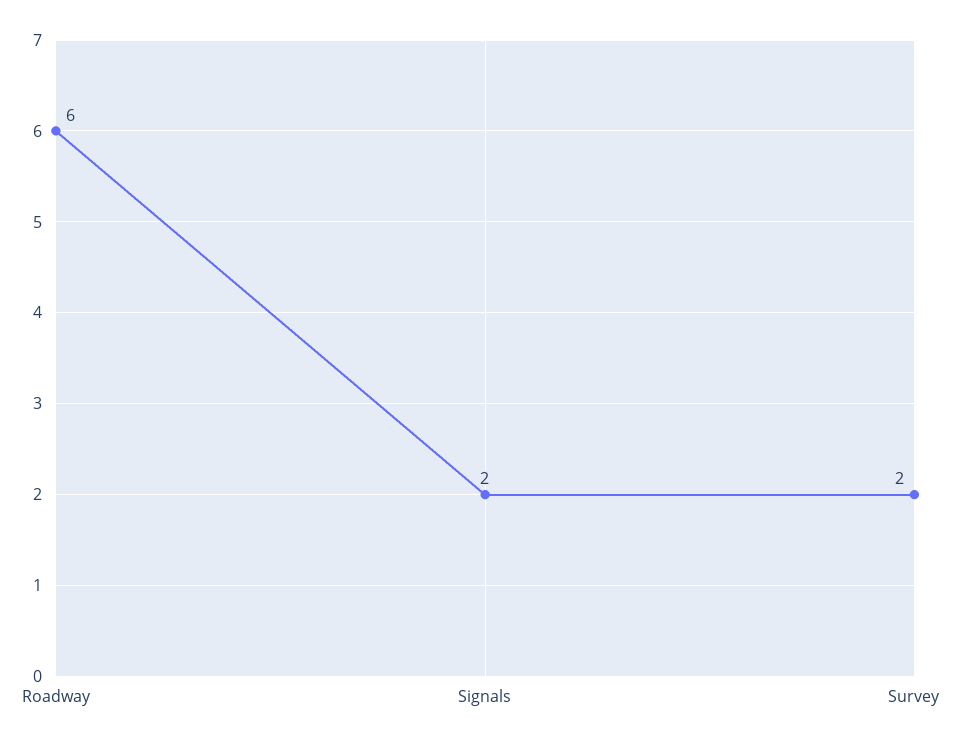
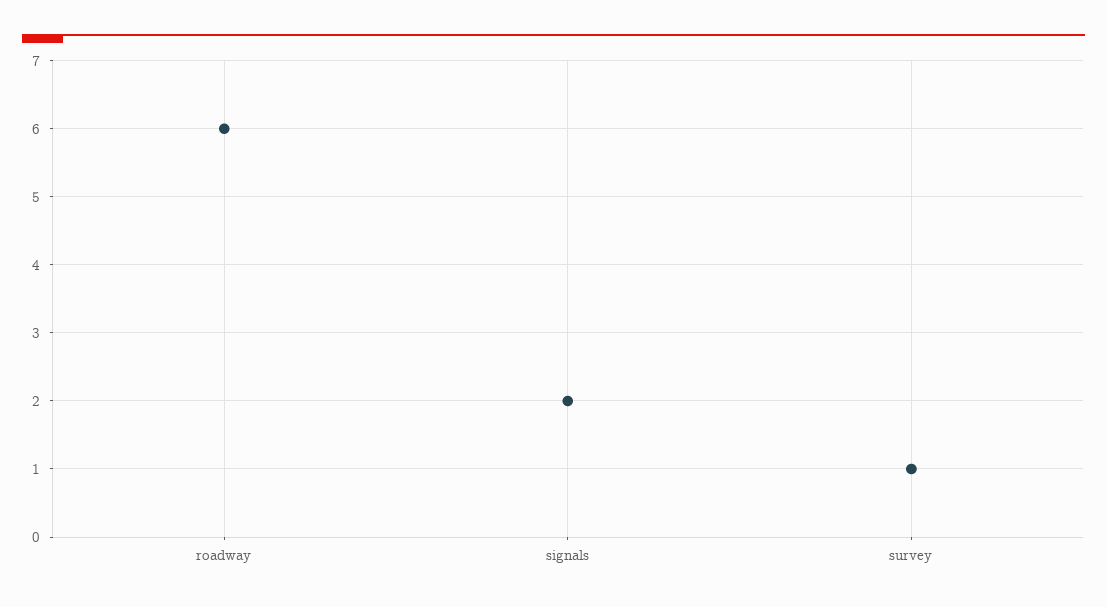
  {
    "Roadway": 6,
    "Signals": 2,
-   "Survey": 2
+   "Survey": 1
  }

